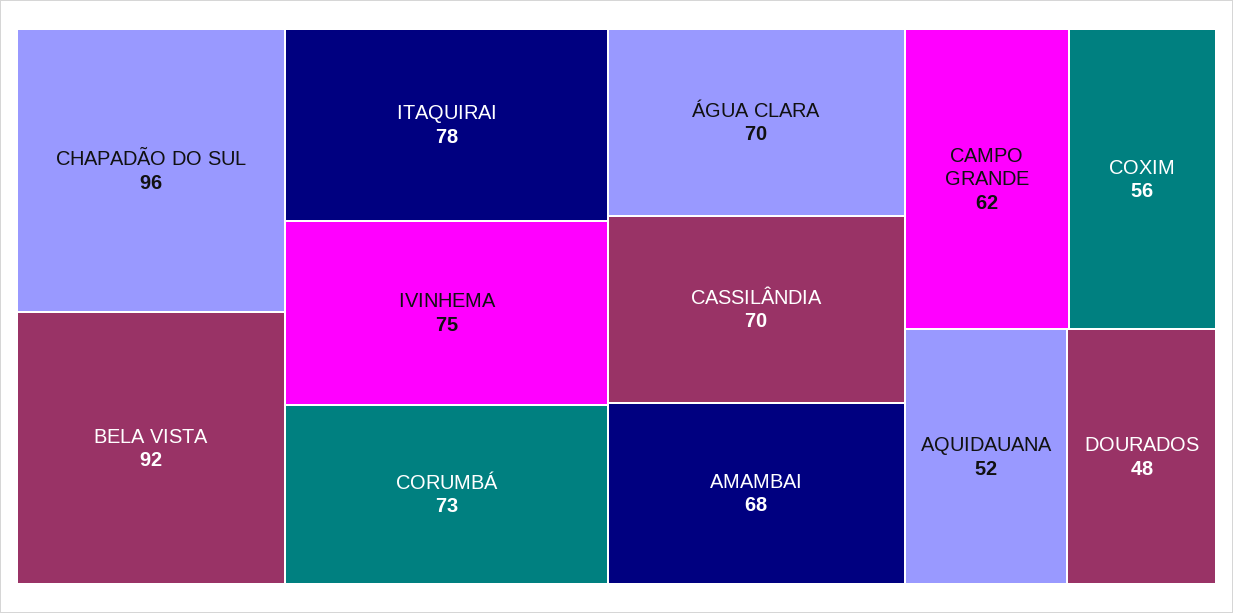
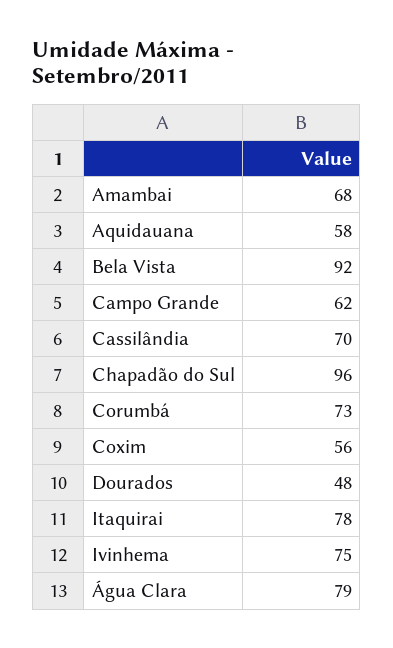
  {
    "CHAPADÃO DO SUL": 96,
    "BELA VISTA": 92,
    "ITAQUIRAI": 78,
    "IVINHEMA": 75,
    "CORUMBÁ": 73,
-   "ÁGUA CLARA": 70,
+   "ÁGUA CLARA": 79,
    "CASSILÂNDIA": 70,
    "AMAMBAI": 68,
    "CAMPO GRANDE": 62,
    "COXIM": 56,
-   "AQUIDAUANA": 52,
+   "AQUIDAUANA": 58,
    "DOURADOS": 48
  }

